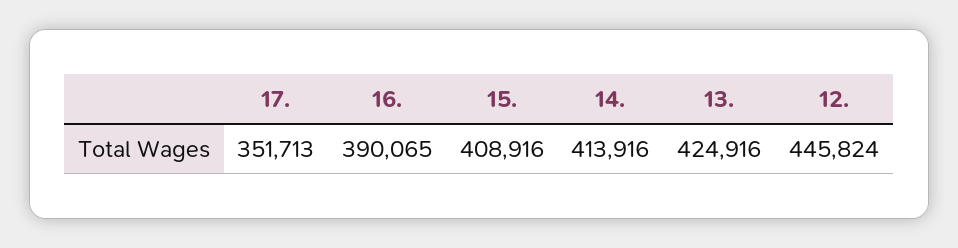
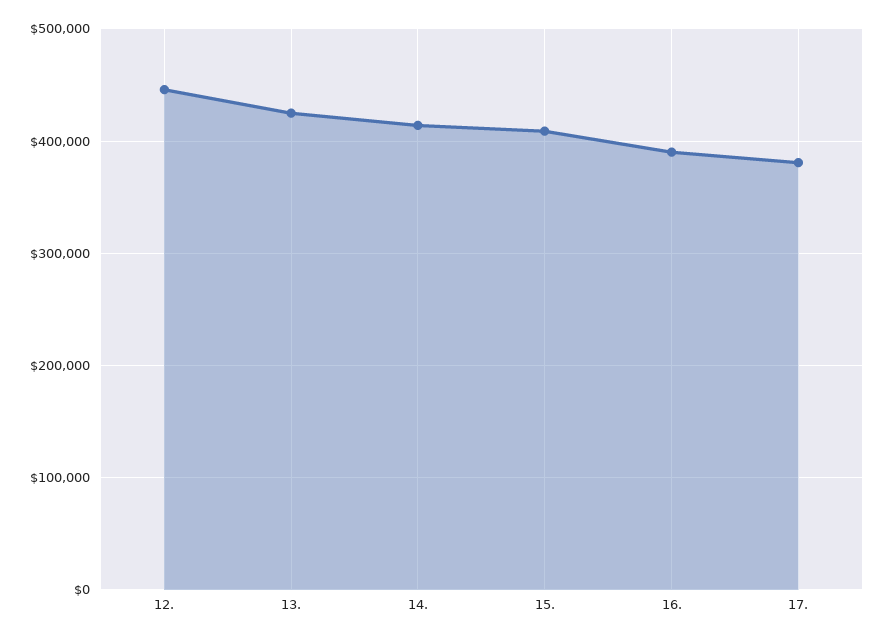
  {
-   "17.": 351713,
+   "17.": 380000,
    "16.": 390065,
    "15.": 408916,
    "14.": 413916,
    "13.": 424916,
    "12.": 445824
  }

